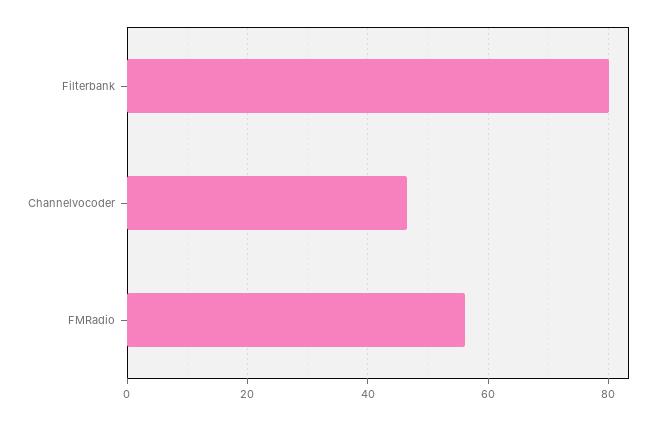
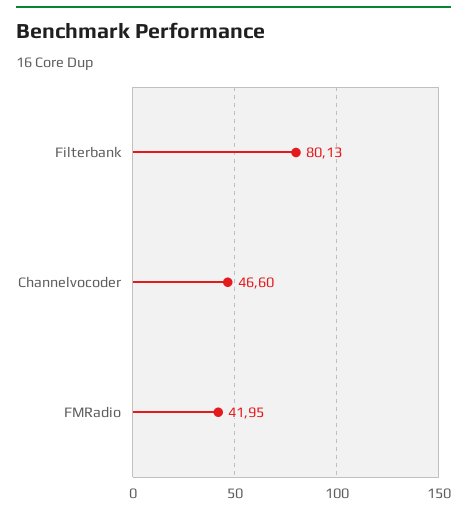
  {
    "Filterbank": 80.13,
    "Channelvocoder": 46.6,
-   "FMRadio": 56
+   "FMRadio": 41.95
  }

